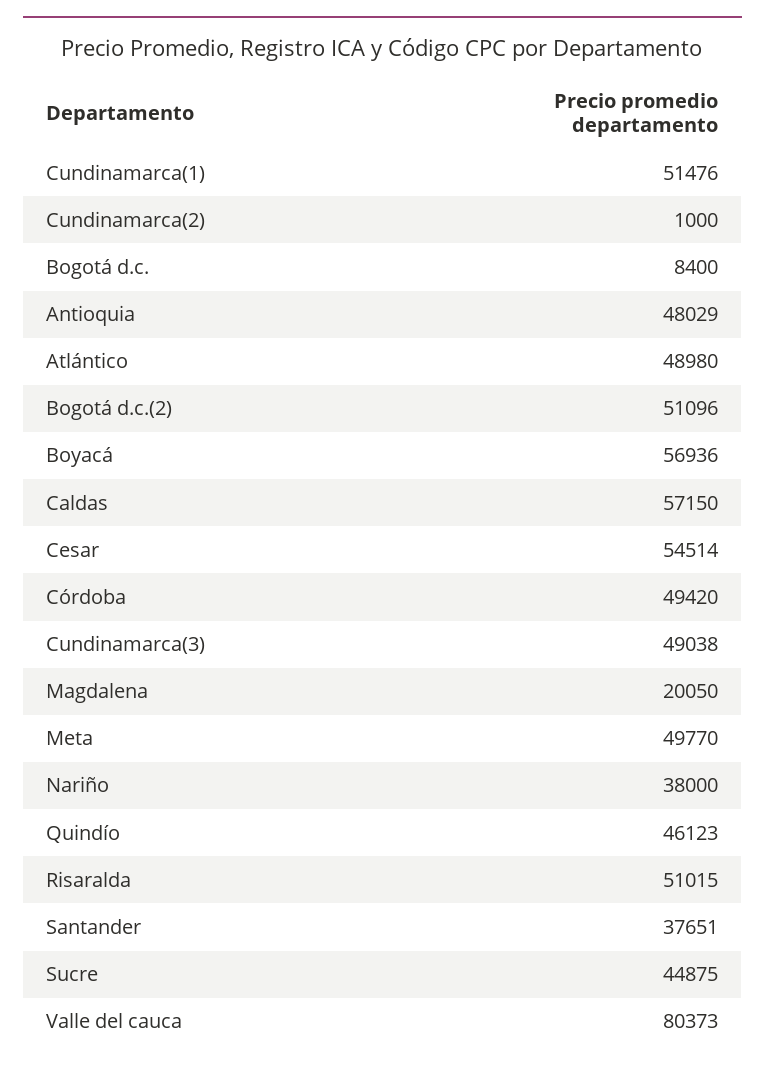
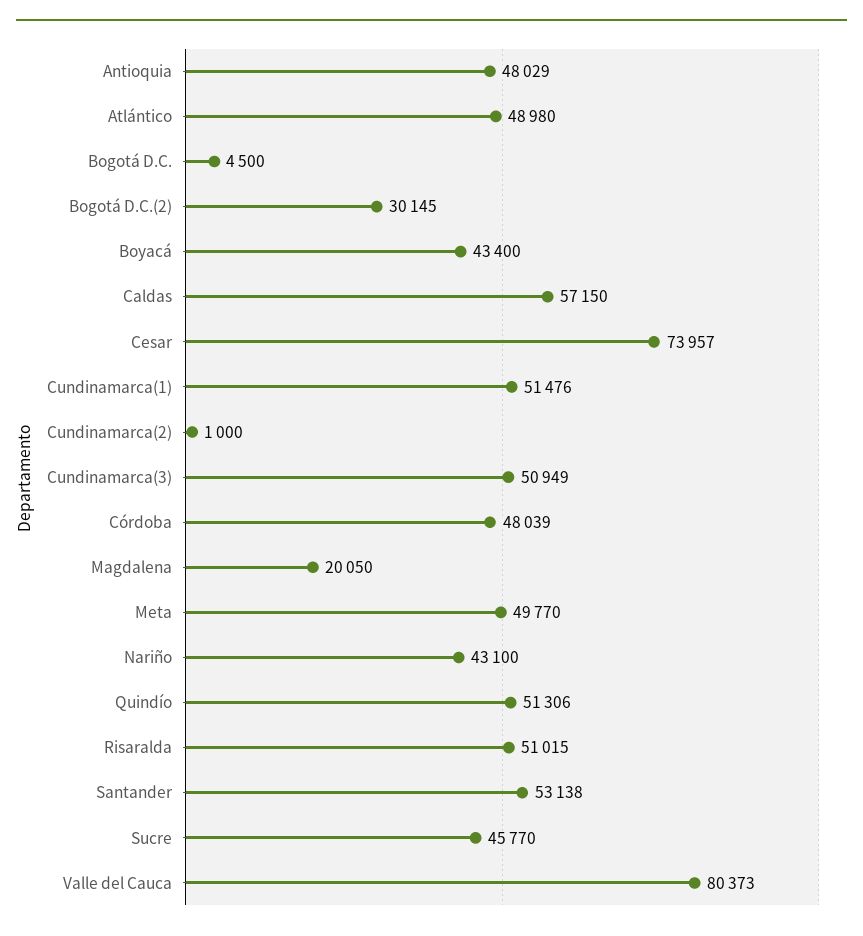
  {
    "Cundinamarca(1)": 51476,
    "Cundinamarca(2)": 1000,
-   "Bogotá d.c.": 8400,
+   "Bogotá d.c.": 4500,
    "Antioquia": 48029,
    "Atlántico": 48980,
-   "Bogotá d.c.(2)": 51096,
+   "Bogotá d.c.(2)": 30145,
-   "Boyacá": 56936,
+   "Boyacá": 43400,
    "Caldas": 57150,
-   "Cesar": 54514,
+   "Cesar": 73957,
-   "Córdoba": 49420,
+   "Córdoba": 48039,
-   "Cundinamarca(3)": 49038,
+   "Cundinamarca(3)": 50949,
    "Magdalena": 20050,
    "Meta": 49770,
-   "Nariño": 38000,
+   "Nariño": 43100,
-   "Quindío": 46123,
+   "Quindío": 51306,
    "Risaralda": 51015,
-   "Santander": 37651,
+   "Santander": 53138,
-   "Sucre": 44875,
+   "Sucre": 45770,
    "Valle del cauca": 80373
  }

